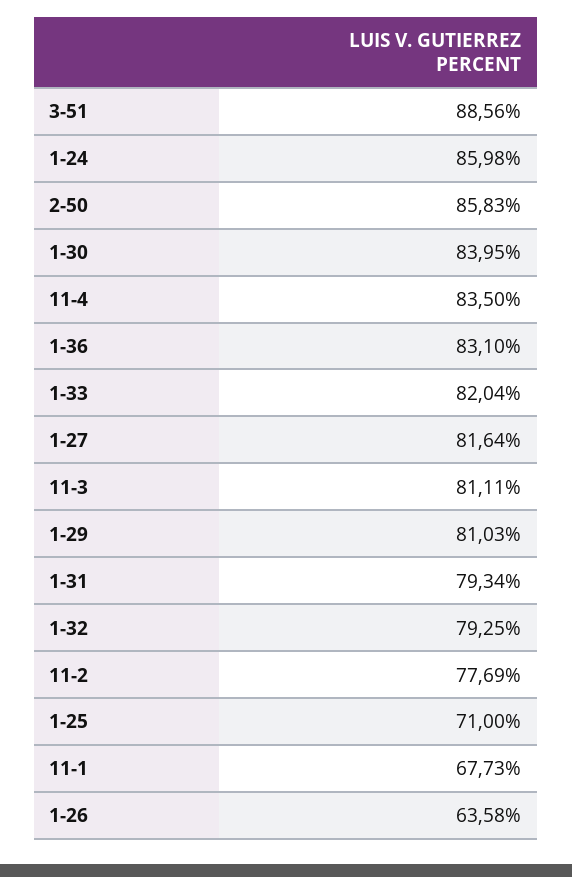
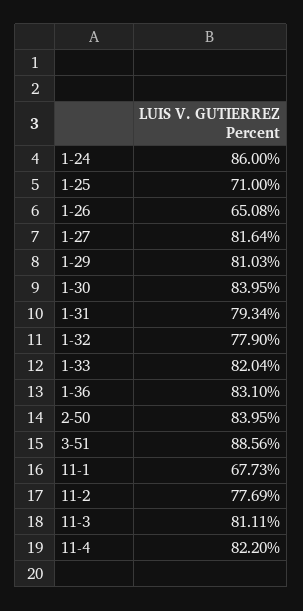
  {
    "3-51": 88.56,
-   "1-24": 85.98,
+   "1-24": 86,
-   "2-50": 85.83,
+   "2-50": 83.95,
    "1-30": 83.95,
-   "11-4": 83.5,
+   "11-4": 82.2,
    "1-36": 83.1,
    "1-33": 82.04,
    "1-27": 81.64,
    "11-3": 81.11,
    "1-29": 81.03,
    "1-31": 79.34,
-   "1-32": 79.25,
+   "1-32": 77.9,
    "11-2": 77.69,
    "1-25": 71,
    "11-1": 67.73,
-   "1-26": 63.58
+   "1-26": 65.08
  }

